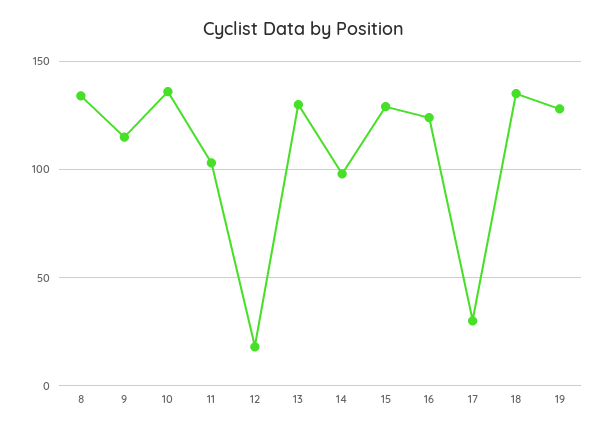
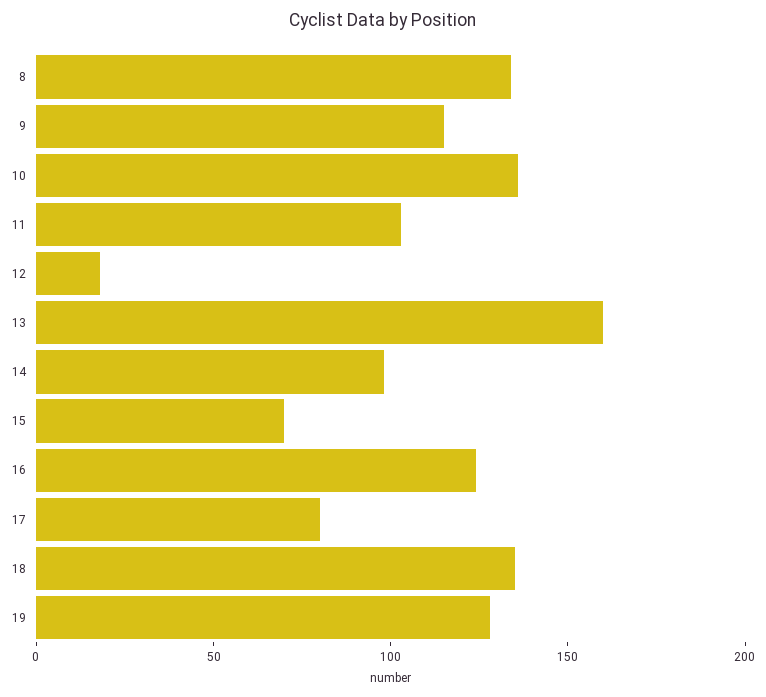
  {
    "8": 135,
    "9": 115,
    "10": 135,
    "11": 105,
    "12": 20,
-   "13": 130,
+   "13": 160,
    "14": 100,
-   "15": 130,
+   "15": 70,
    "16": 125,
-   "17": 30,
+   "17": 80,
    "18": 135,
    "19": 130
  }

